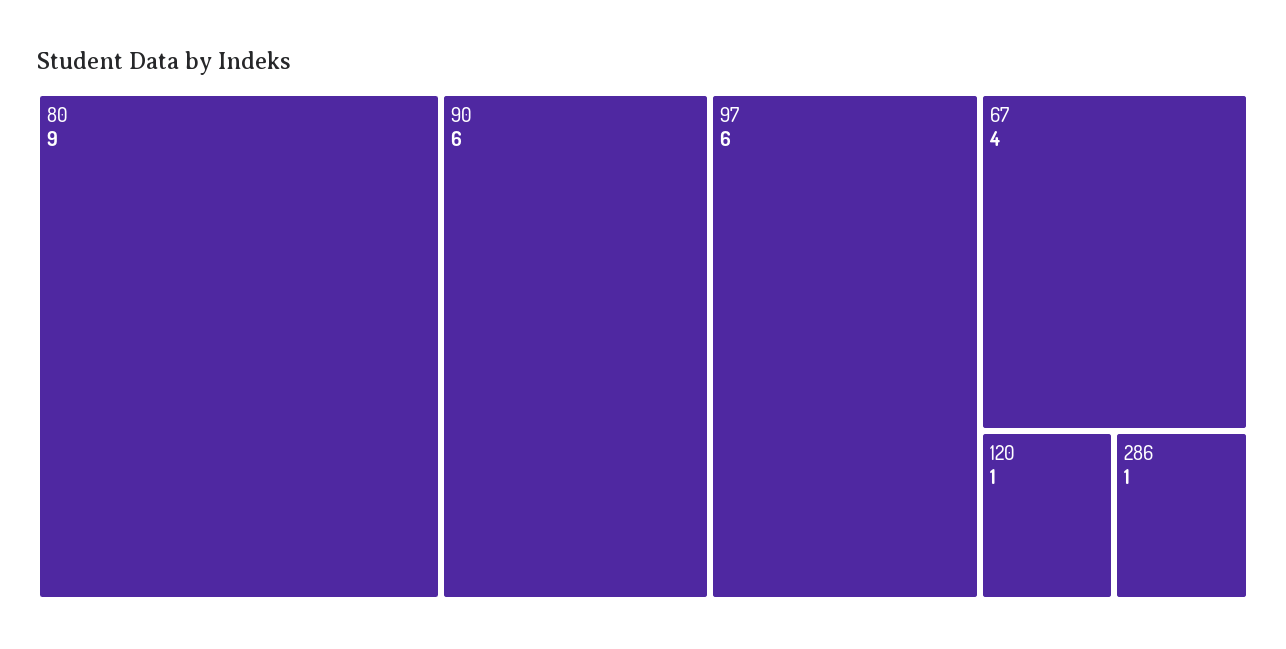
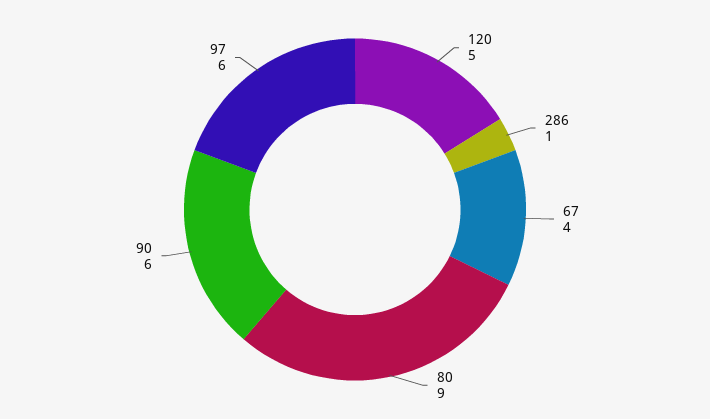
  {
    "80": 9,
    "90": 6,
    "97": 6,
    "67": 4,
-   "120": 1,
+   "120": 5,
    "286": 1
  }

